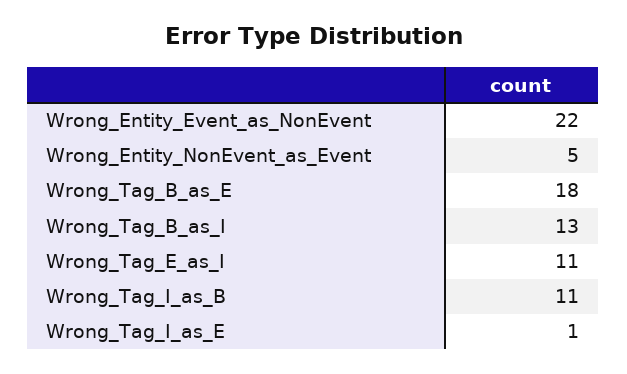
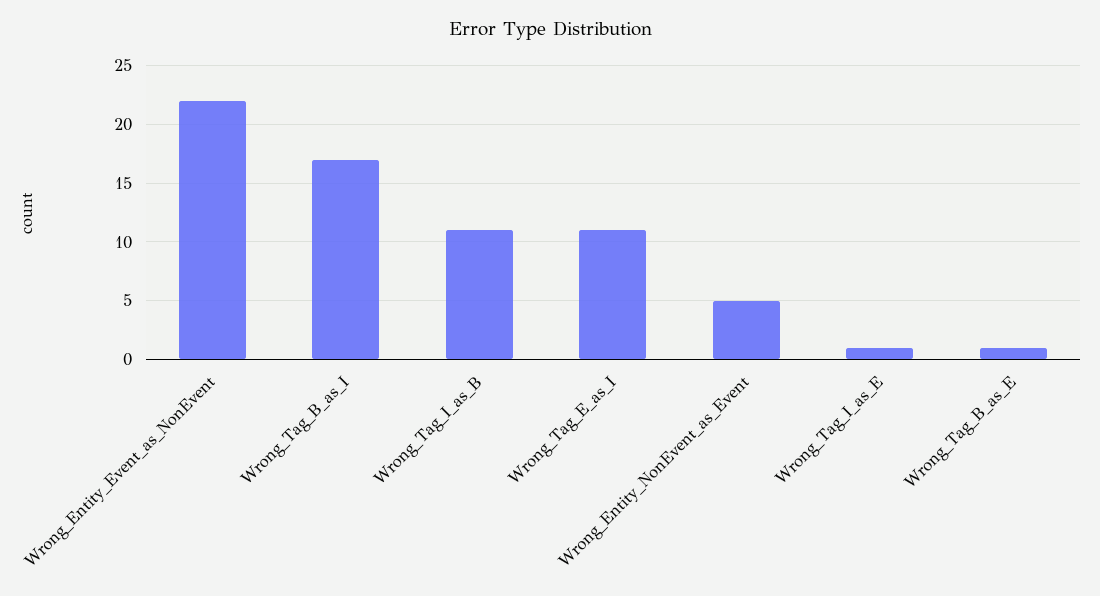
  {
    "Wrong_Entity_Event_as_NonEvent": 22,
    "Wrong_Entity_NonEvent_as_Event": 5,
-   "Wrong_Tag_B_as_E": 18,
+   "Wrong_Tag_B_as_E": 1,
-   "Wrong_Tag_B_as_I": 13,
+   "Wrong_Tag_B_as_I": 17,
    "Wrong_Tag_E_as_I": 11,
    "Wrong_Tag_I_as_B": 11,
    "Wrong_Tag_I_as_E": 1
  }

